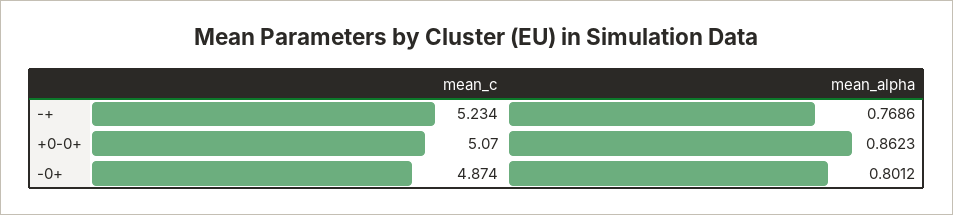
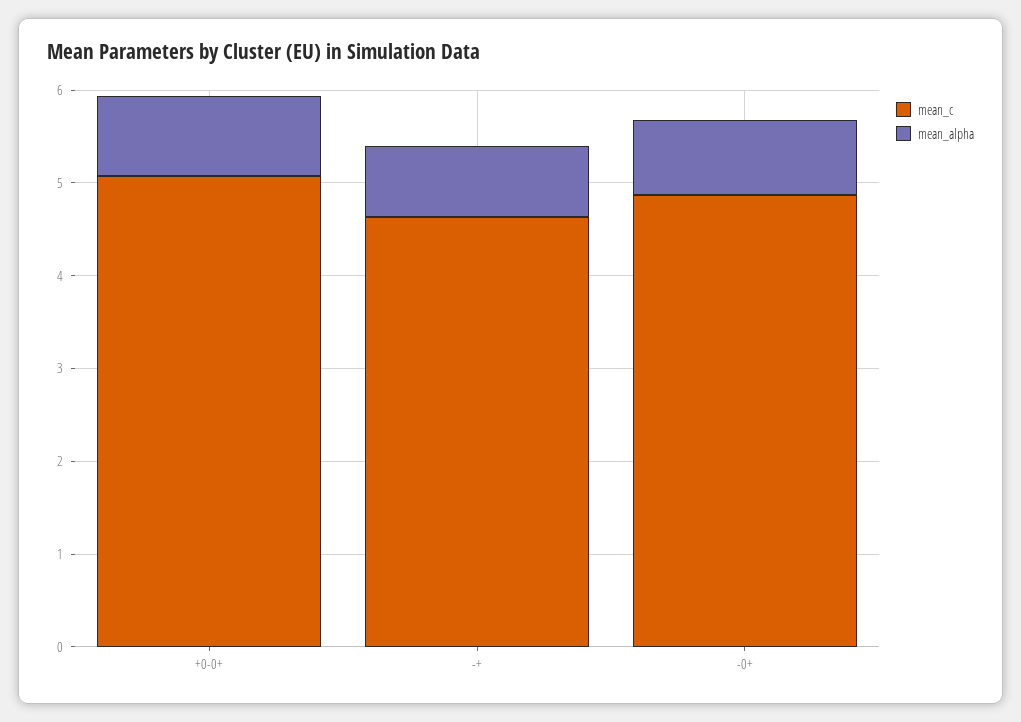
  {
    "mean_c": {
-     "-+": 5.234,
+     "-+": 4.6,
      "+0-0+": 5.07,
      "-0+": 4.874
    },
    "mean_alpha": {
      "-+": 0.7686,
      "+0-0+": 0.8623,
      "-0+": 0.8012
    }
  }

